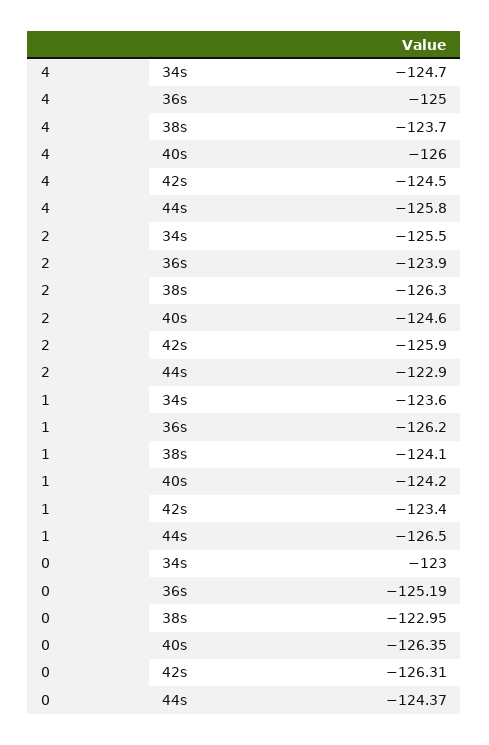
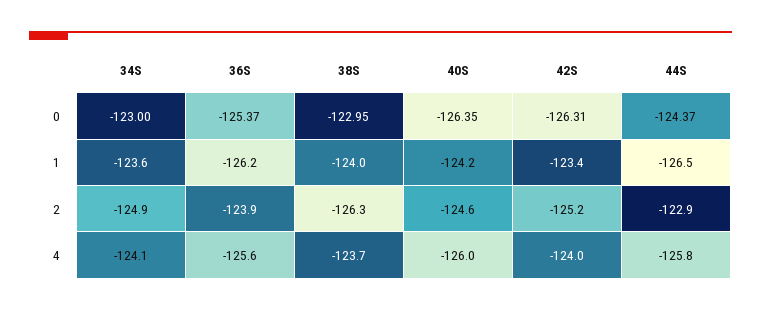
  {
    "4": {
-     "34s": -124.7,
+     "34s": -124.1,
-     "36s": -125,
+     "36s": -125.6,
      "38s": -123.7,
      "40s": -126,
-     "42s": -124.5,
+     "42s": -124,
      "44s": -125.8
    },
    "2": {
-     "34s": -125.5,
+     "34s": -124.9,
      "36s": -123.9,
      "38s": -126.3,
      "40s": -124.6,
-     "42s": -125.9,
+     "42s": -125.2,
      "44s": -122.9
    },
    "1": {
      "34s": -123.6,
      "36s": -126.2,
-     "38s": -124.1,
+     "38s": -124,
      "40s": -124.2,
      "42s": -123.4,
      "44s": -126.5
    },
    "0": {
      "34s": -123,
-     "36s": -125.19,
+     "36s": -125.37,
      "38s": -122.95,
      "40s": -126.35,
      "42s": -126.31,
      "44s": -124.37
    }
  }

